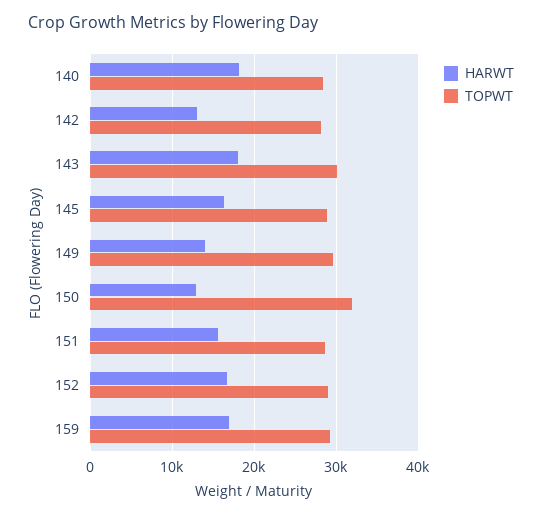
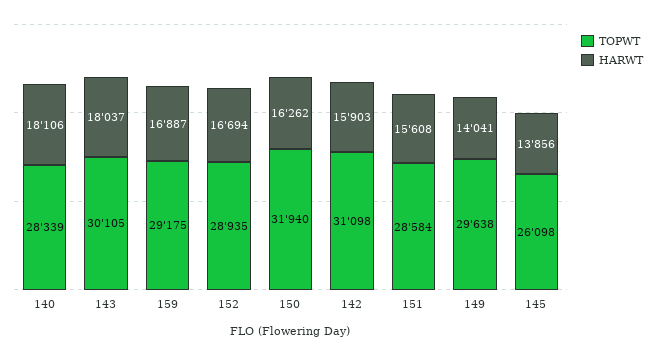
  {
    "HARWT": {
      "140": 18106,
-     "142": 13000,
+     "142": 15903,
      "143": 18037,
-     "145": 16000,
+     "145": 13856,
      "149": 14041,
-     "150": 13000,
+     "150": 16262,
      "151": 15608,
      "152": 16694,
      "159": 16887
    },
    "TOPWT": {
      "140": 28339,
-     "142": 28000,
+     "142": 31098,
      "143": 30105,
-     "145": 29000,
+     "145": 26098,
      "149": 29638,
      "150": 31940,
      "151": 28584,
      "152": 28935,
      "159": 29175
    }
  }

